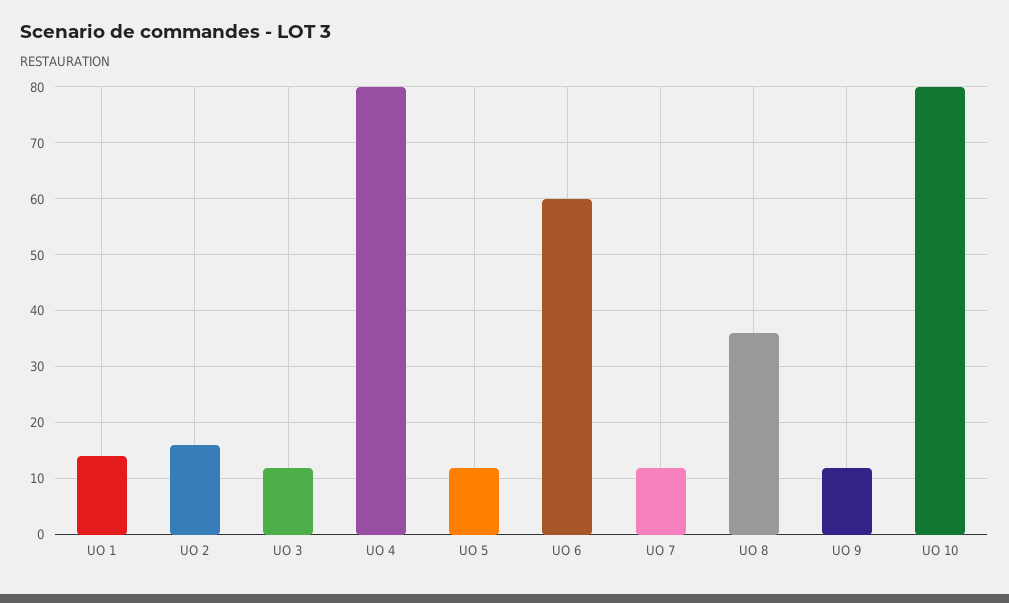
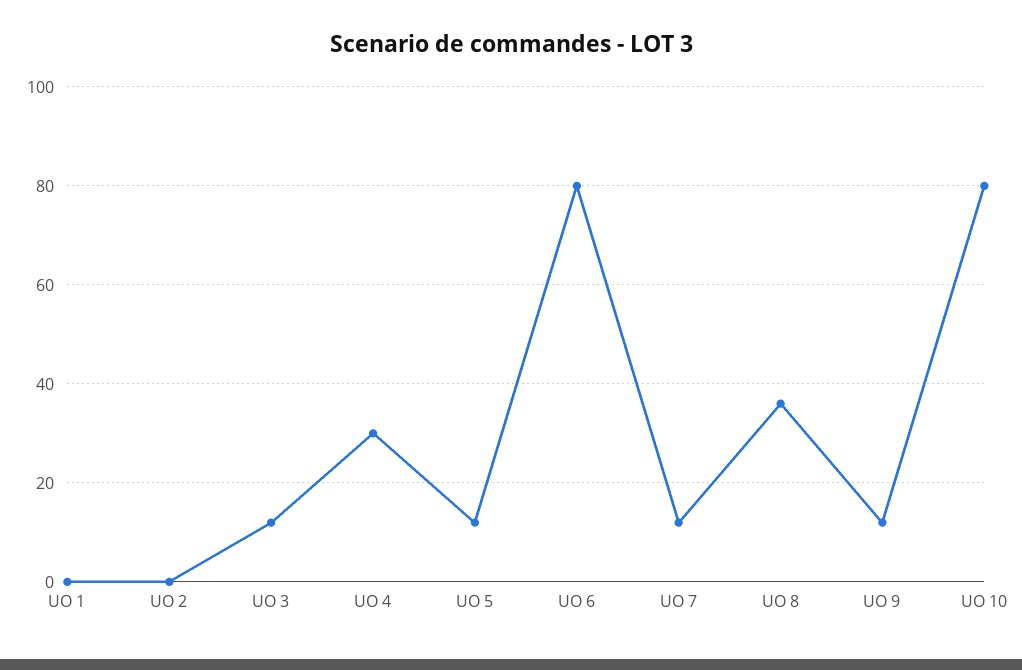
  {
-   "UO 1": 15,
+   "UO 1": 0,
-   "UO 2": 15,
+   "UO 2": 0,
    "UO 3": 10,
-   "UO 4": 80,
+   "UO 4": 30,
    "UO 5": 10,
-   "UO 6": 60,
+   "UO 6": 80,
    "UO 7": 10,
    "UO 8": 35,
    "UO 9": 10,
    "UO 10": 80
  }

